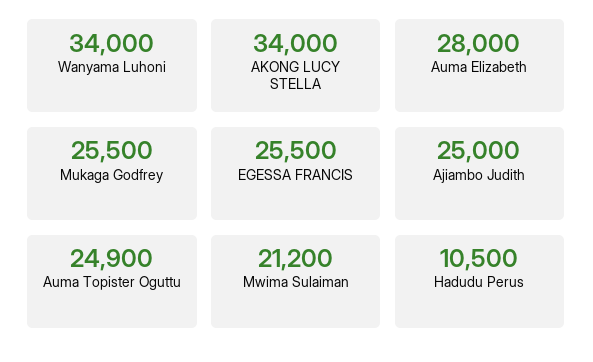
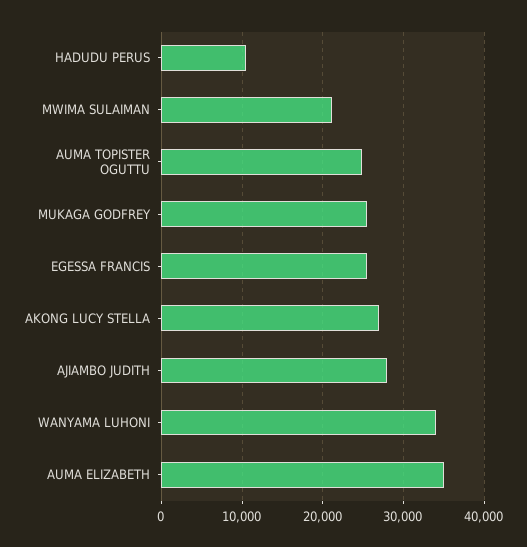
  {
    "Wanyama Luhoni": 34000,
-   "AKONG LUCY STELLA": 34000,
+   "AKONG LUCY STELLA": 27000,
-   "Auma Elizabeth": 28000,
+   "Auma Elizabeth": 35000,
    "Mukaga Godfrey": 25500,
    "EGESSA FRANCIS": 25500,
-   "Ajiambo Judith": 25000,
+   "Ajiambo Judith": 28000,
    "Auma Topister Oguttu": 24900,
    "Mwima Sulaiman": 21200,
    "Hadudu Perus": 10500
  }

